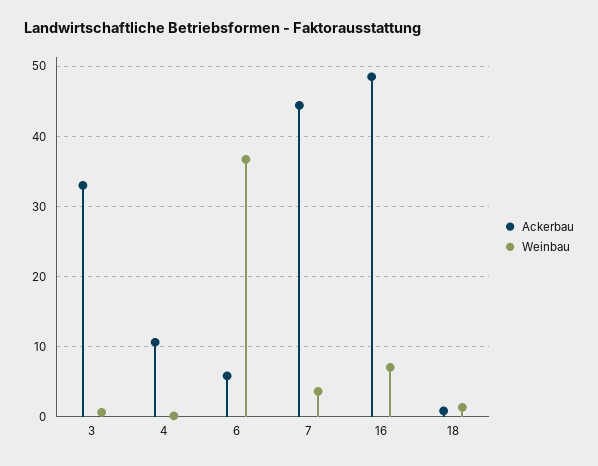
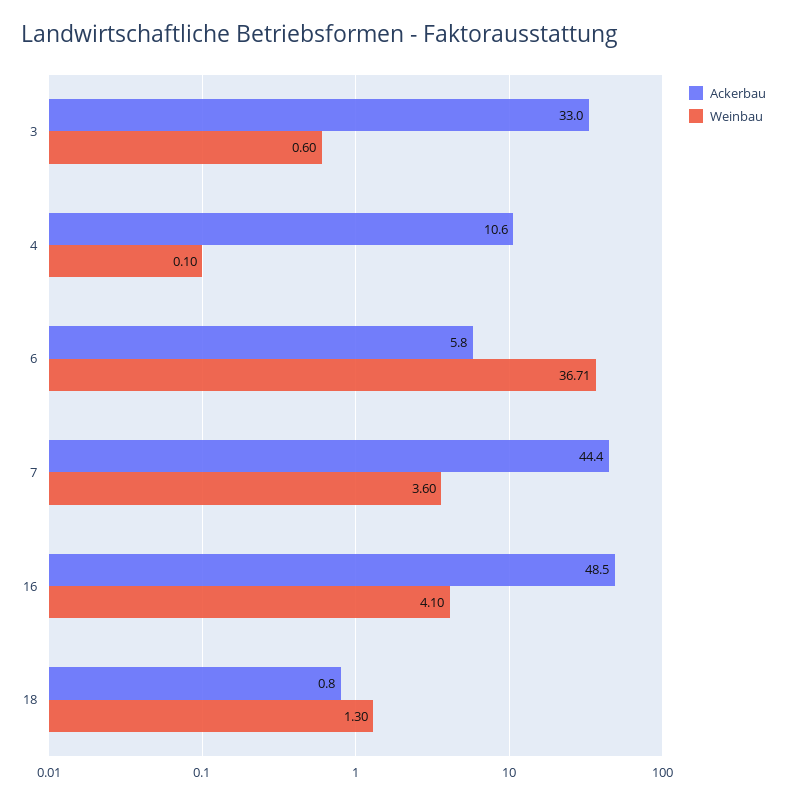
  {
    "Ackerbau": {
      "3": 33,
      "4": 10.6,
      "6": 5.8,
      "7": 44.4,
      "16": 48.5,
      "18": 0.8
    },
    "Weinbau": {
      "3": 0.6,
      "4": 0.1,
      "6": 36.71,
      "7": 3.6,
-     "16": 7,
+     "16": 4.1,
      "18": 1.3
    }
  }

